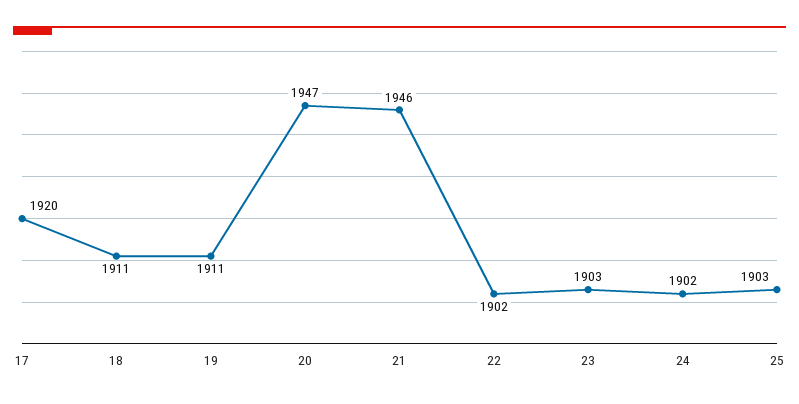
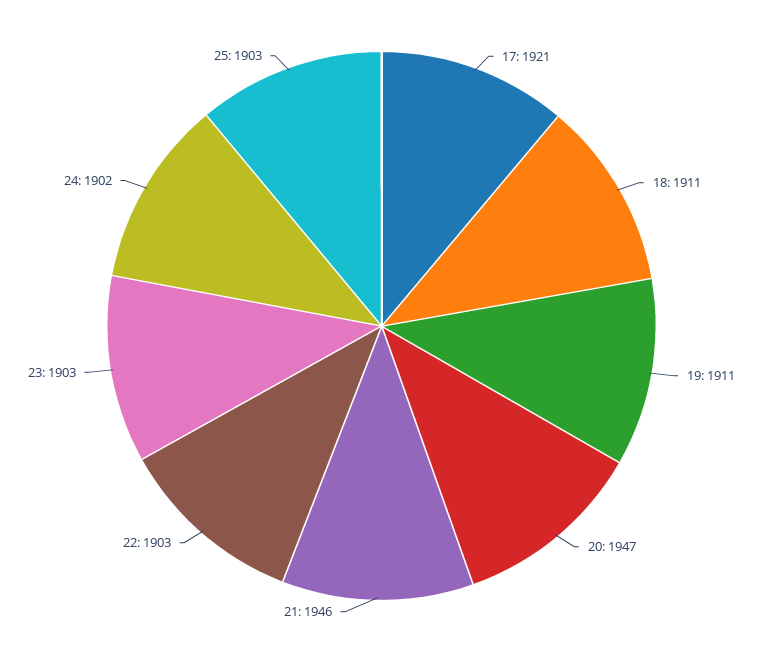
  {
-   "17": 1920,
+   "17": 1921,
    "18": 1911,
    "19": 1911,
    "20": 1947,
    "21": 1946,
-   "22": 1902,
+   "22": 1903,
    "23": 1903,
    "24": 1902,
    "25": 1903
  }

